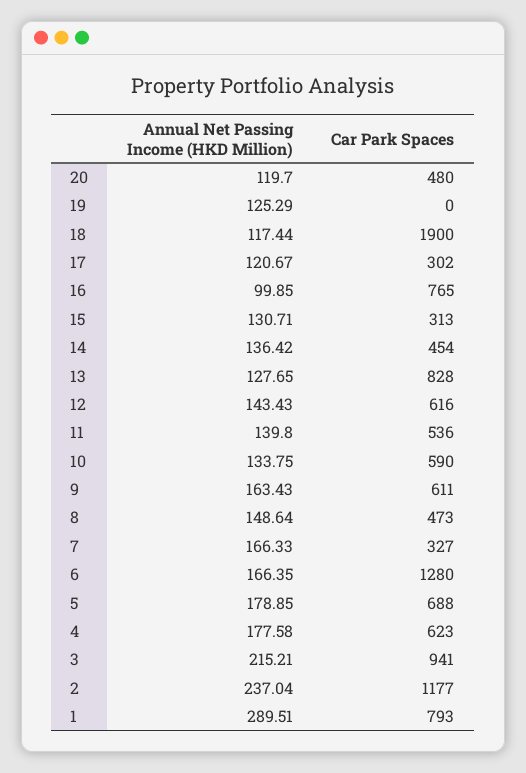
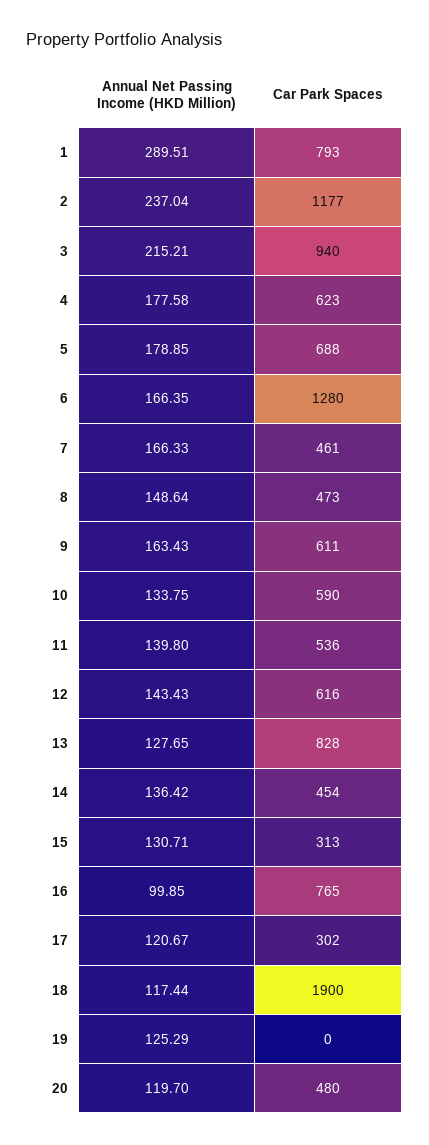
  {
    "Annual Net Passing Income (HKD Million)": {
      "20": 119.7,
      "19": 125.29,
      "18": 117.44,
      "17": 120.67,
      "16": 99.85,
      "15": 130.71,
      "14": 136.42,
      "13": 127.65,
      "12": 143.43,
      "11": 139.8,
      "10": 133.75,
      "9": 163.43,
      "8": 148.64,
      "7": 166.33,
      "6": 166.35,
      "5": 178.85,
      "4": 177.58,
      "3": 215.21,
      "2": 237.04,
      "1": 289.51
    },
    "Car Park Spaces": {
      "20": 480,
      "19": 0,
      "18": 1900,
      "17": 302,
      "16": 765,
      "15": 313,
      "14": 454,
      "13": 828,
      "12": 616,
      "11": 536,
      "10": 590,
      "9": 611,
      "8": 473,
-     "7": 327,
+     "7": 461,
      "6": 1280,
      "5": 688,
      "4": 623,
-     "3": 941,
+     "3": 940,
      "2": 1177,
      "1": 793
    }
  }

